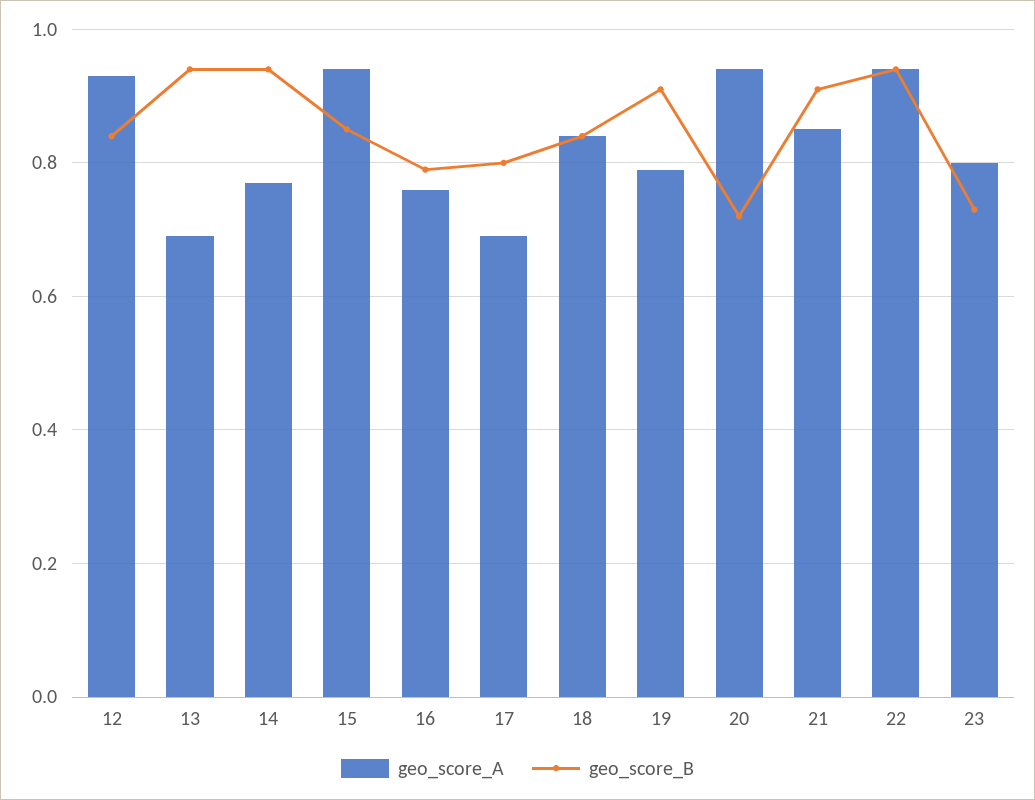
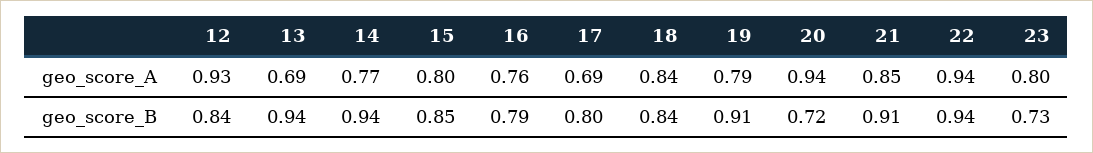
  {
    "geo_score_A": {
      "12": 0.93,
      "13": 0.69,
      "14": 0.77,
-     "15": 0.95,
+     "15": 0.8,
      "16": 0.76,
      "17": 0.69,
      "18": 0.84,
      "19": 0.79,
      "20": 0.94,
      "21": 0.85,
      "22": 0.94,
      "23": 0.8
    },
    "geo_score_B": {
      "12": 0.84,
      "13": 0.94,
      "14": 0.94,
      "15": 0.85,
      "16": 0.79,
      "17": 0.8,
      "18": 0.84,
      "19": 0.91,
      "20": 0.72,
      "21": 0.91,
      "22": 0.94,
      "23": 0.73
    }
  }

